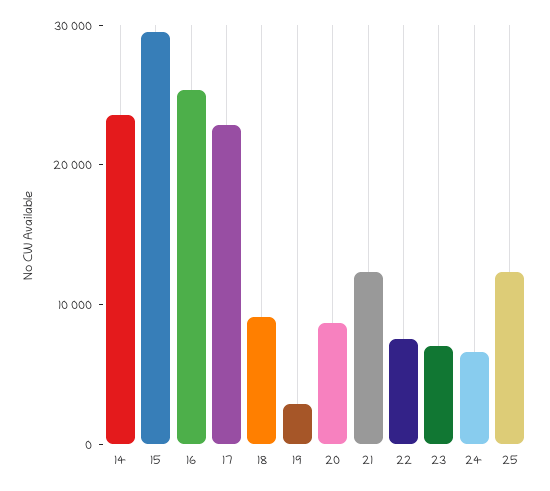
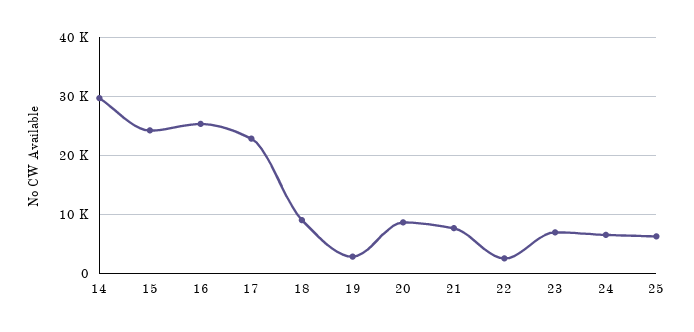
  {
-   "14": 24000,
+   "14": 30000,
-   "15": 30000,
+   "15": 24000,
    "16": 26000,
    "17": 22000,
    "18": 10000,
    "19": 2000,
    "20": 8000,
-   "21": 12000,
+   "21": 8000,
-   "22": 8000,
+   "22": 2000,
    "23": 8000,
    "24": 6000,
-   "25": 12000
+   "25": 6000
  }

